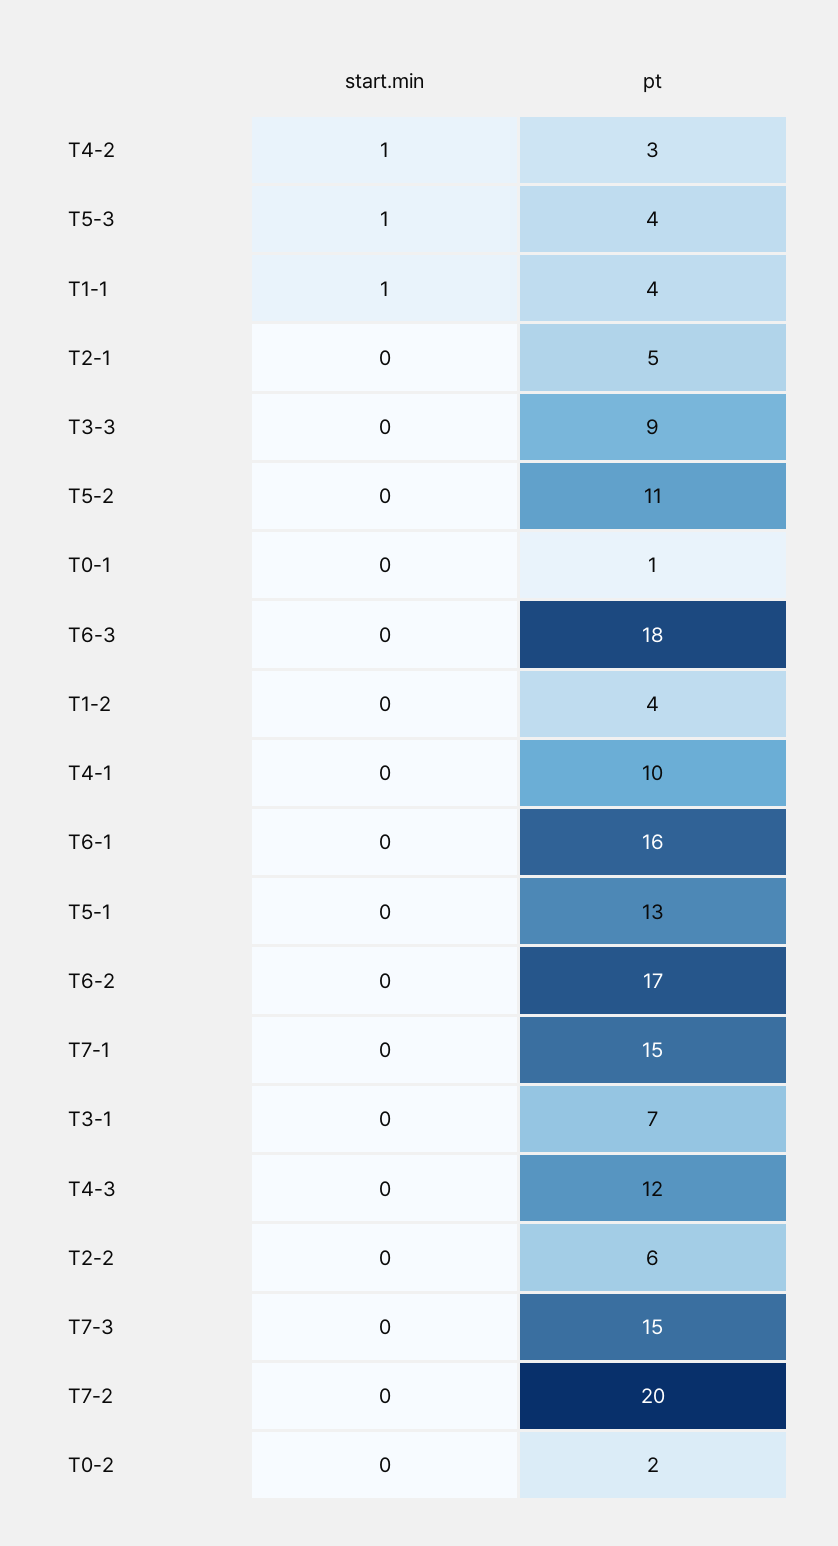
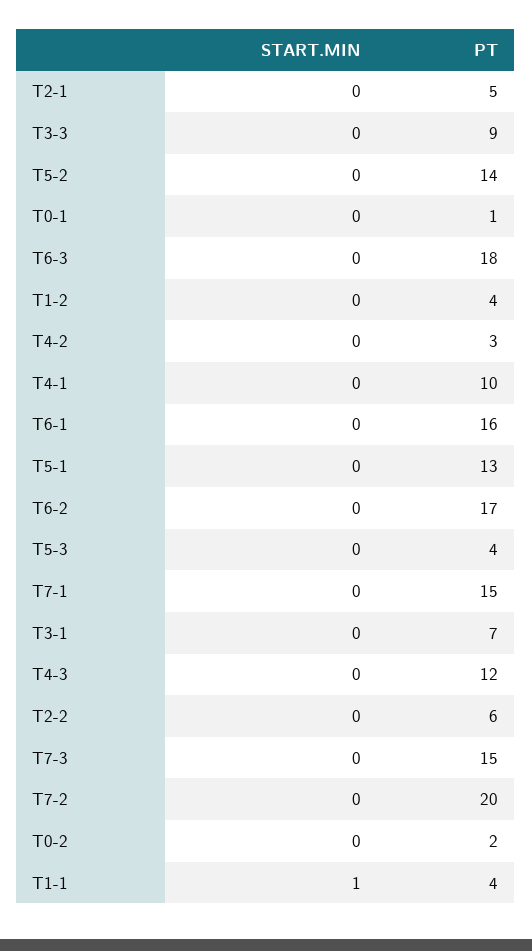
  {
    "start.min": {
-     "T4-2": 1,
+     "T4-2": 0,
-     "T5-3": 1,
+     "T5-3": 0,
      "T1-1": 1,
      "T2-1": 0,
      "T3-3": 0,
      "T5-2": 0,
      "T0-1": 0,
      "T6-3": 0,
      "T1-2": 0,
      "T4-1": 0,
      "T6-1": 0,
      "T5-1": 0,
      "T6-2": 0,
      "T7-1": 0,
      "T3-1": 0,
      "T4-3": 0,
      "T2-2": 0,
      "T7-3": 0,
      "T7-2": 0,
      "T0-2": 0
    },
    "pt": {
      "T4-2": 3,
      "T5-3": 4,
      "T1-1": 4,
      "T2-1": 5,
      "T3-3": 9,
-     "T5-2": 11,
+     "T5-2": 14,
      "T0-1": 1,
      "T6-3": 18,
      "T1-2": 4,
      "T4-1": 10,
      "T6-1": 16,
      "T5-1": 13,
      "T6-2": 17,
      "T7-1": 15,
      "T3-1": 7,
      "T4-3": 12,
      "T2-2": 6,
      "T7-3": 15,
      "T7-2": 20,
      "T0-2": 2
    }
  }

